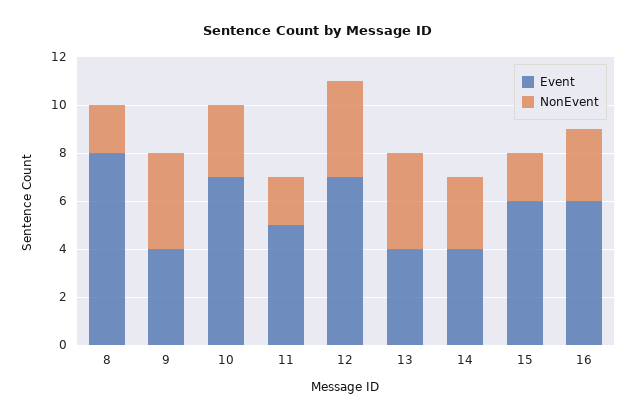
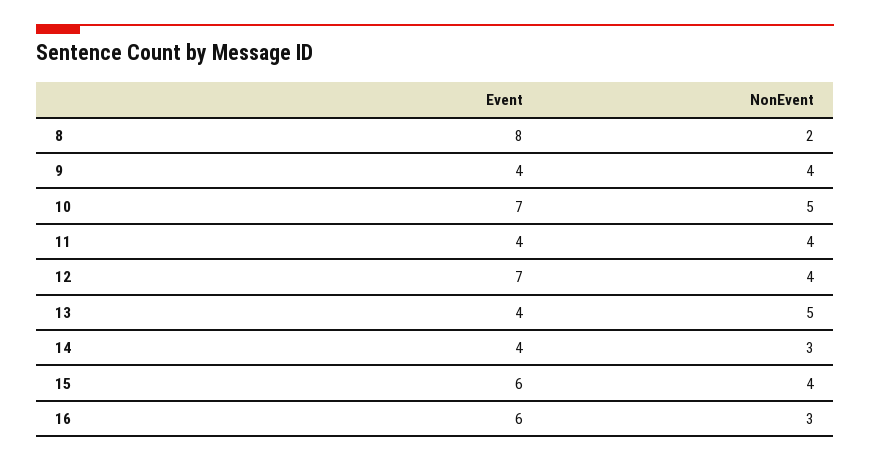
  {
    "Event": {
      "8": 8,
      "9": 4,
      "10": 7,
-     "11": 5,
+     "11": 4,
      "12": 7,
      "13": 4,
      "14": 4,
      "15": 6,
      "16": 6
    },
    "NonEvent": {
      "8": 2,
      "9": 4,
-     "10": 3,
+     "10": 5,
-     "11": 2,
+     "11": 4,
      "12": 4,
-     "13": 4,
+     "13": 5,
      "14": 3,
-     "15": 2,
+     "15": 4,
      "16": 3
    }
  }

